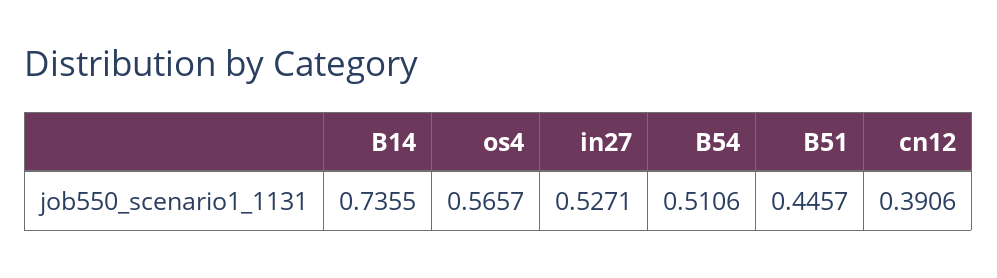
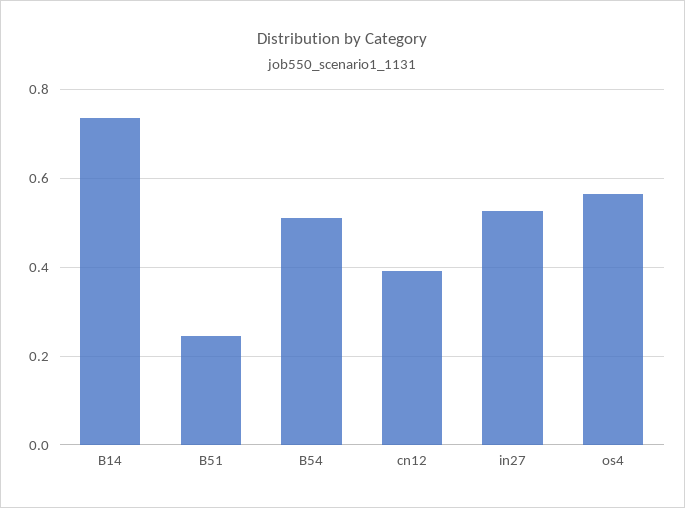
  {
    "B14": 0.7355,
    "os4": 0.5657,
    "in27": 0.5271,
    "B54": 0.5106,
-   "B51": 0.4457,
+   "B51": 0.24,
    "cn12": 0.3906
  }

